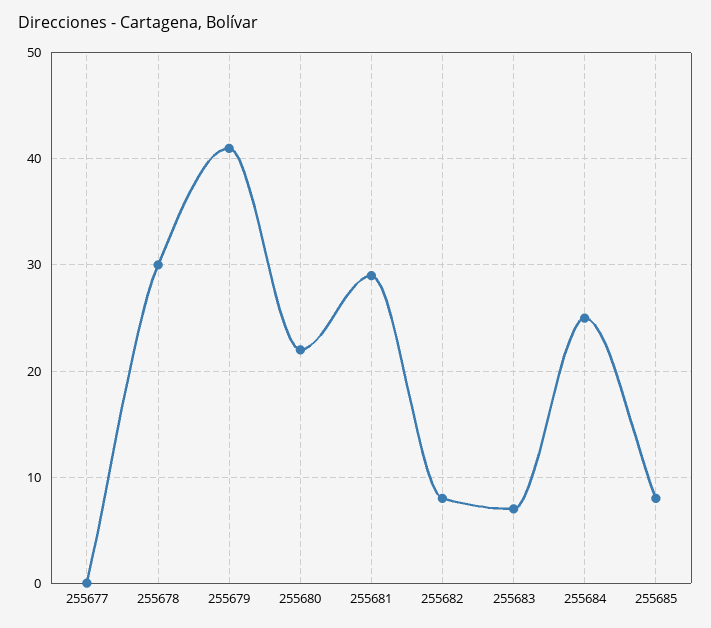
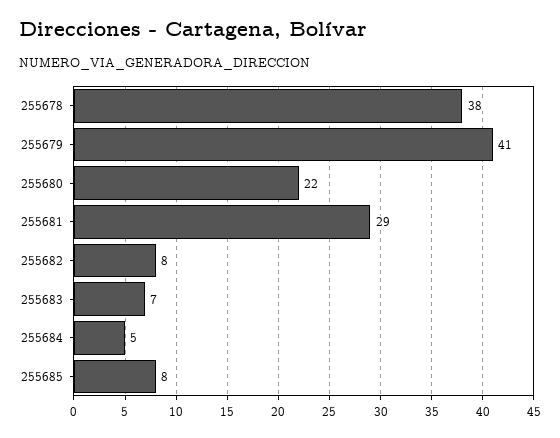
  {
-   "255677": 0,
-   "255678": 30,
+   "255678": 38,
    "255679": 41,
    "255680": 22,
    "255681": 29,
    "255682": 8,
    "255683": 7,
-   "255684": 25,
+   "255684": 5,
    "255685": 8
  }

